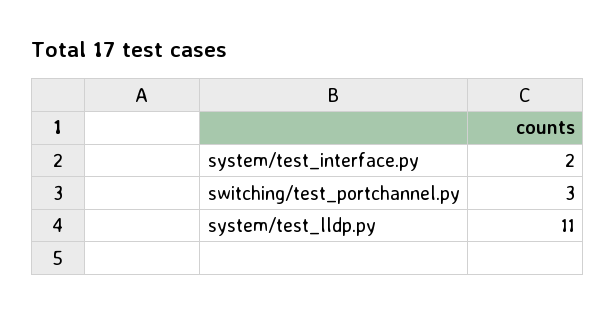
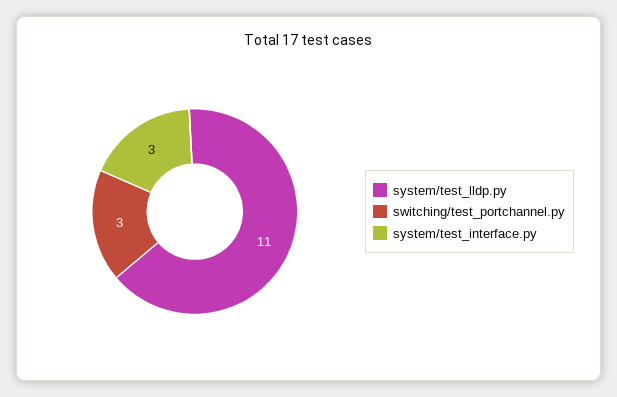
  {
-   "system/test_interface.py": 2,
+   "system/test_interface.py": 3,
    "switching/test_portchannel.py": 3,
    "system/test_lldp.py": 11
  }

